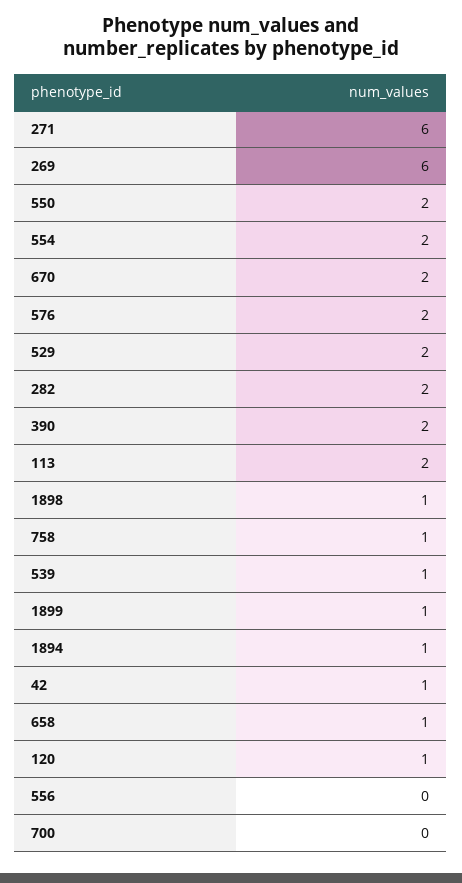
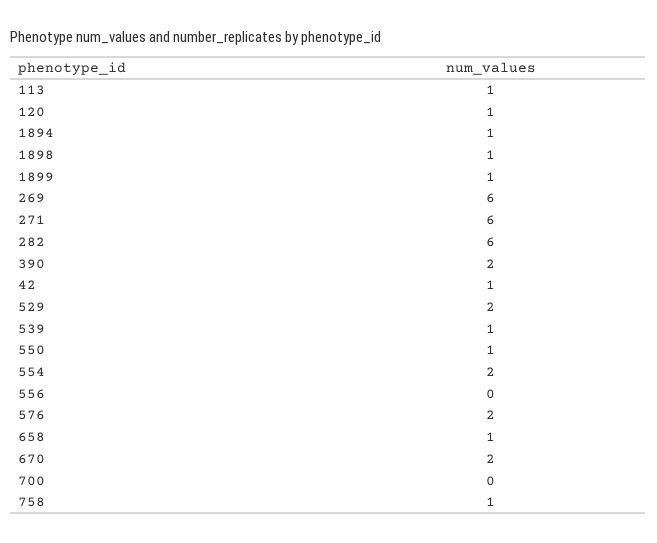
  {
    "271": 6,
    "269": 6,
-   "550": 2,
+   "550": 1,
    "554": 2,
    "670": 2,
    "576": 2,
    "529": 2,
-   "282": 2,
+   "282": 6,
    "390": 2,
-   "113": 2,
+   "113": 1,
    "1898": 1,
    "758": 1,
    "539": 1,
    "1899": 1,
    "1894": 1,
    "42": 1,
    "658": 1,
    "120": 1,
    "556": 0,
    "700": 0
  }

